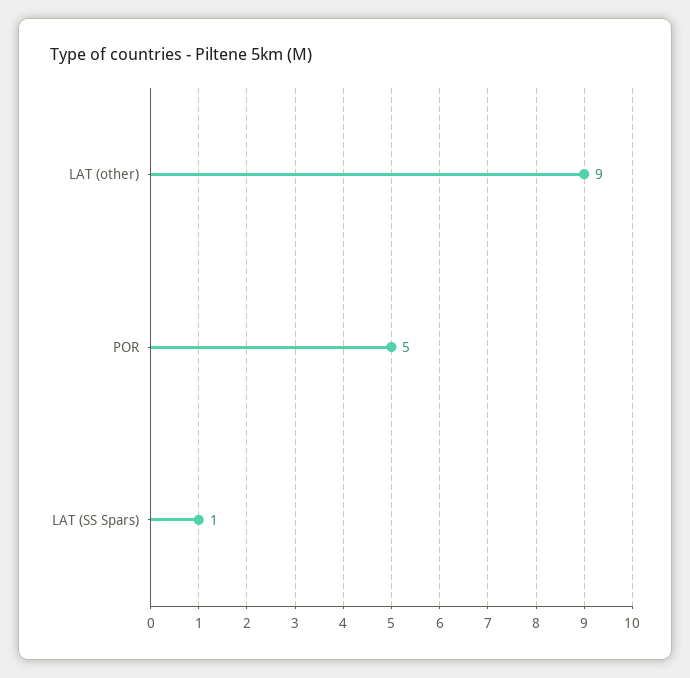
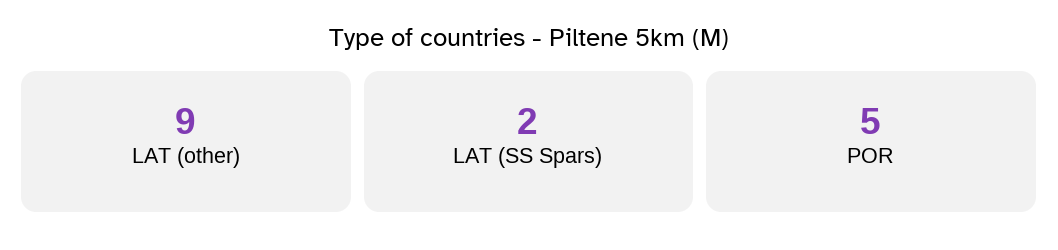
  {
    "LAT (other)": 9,
    "POR": 5,
-   "LAT (SS Spars)": 1
+   "LAT (SS Spars)": 2
  }

